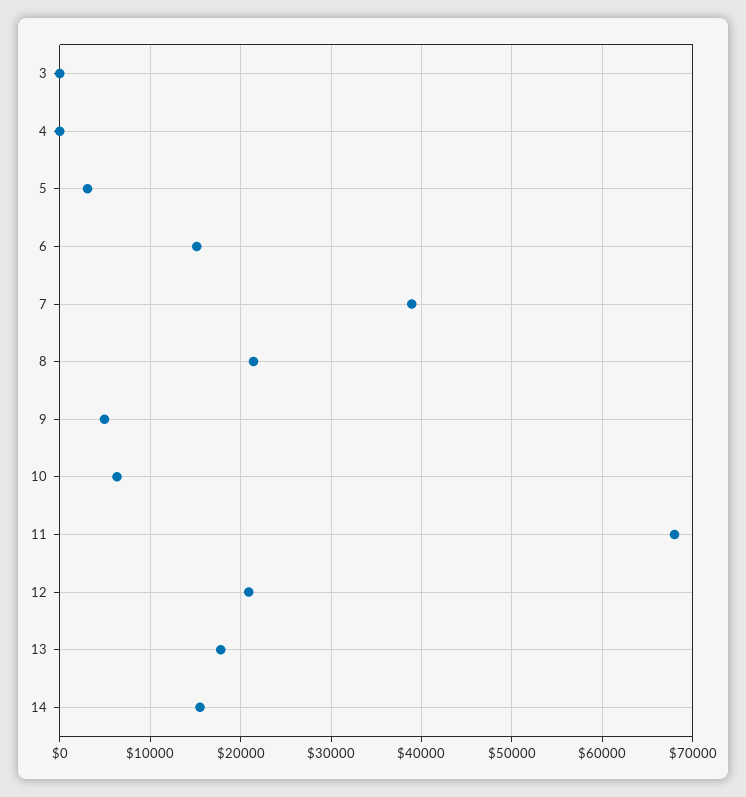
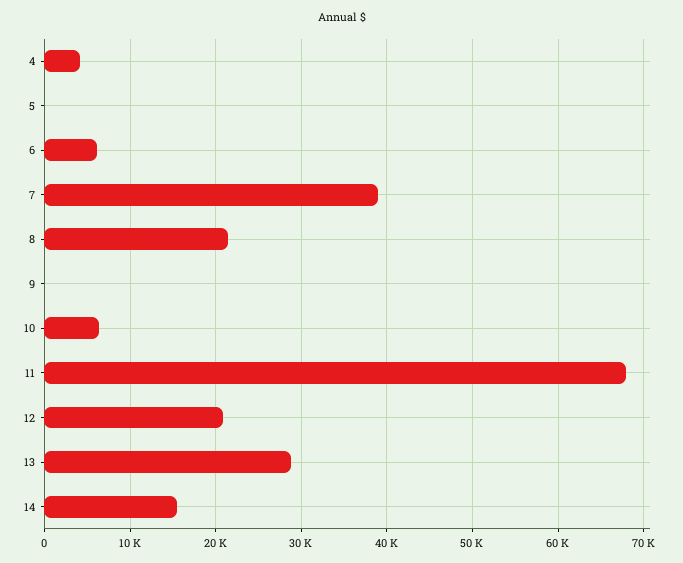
  {
-   "3": 0,
-   "4": 0,
+   "4": 4000,
-   "5": 3000,
+   "5": 0,
-   "6": 15000,
+   "6": 6000,
    "7": 39000,
    "8": 21000,
-   "9": 5000,
+   "9": 0,
    "10": 6000,
    "11": 68000,
    "12": 21000,
-   "13": 18000,
+   "13": 29000,
    "14": 16000
  }

